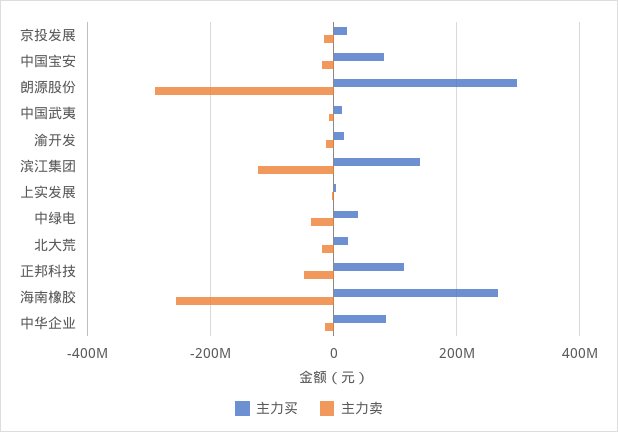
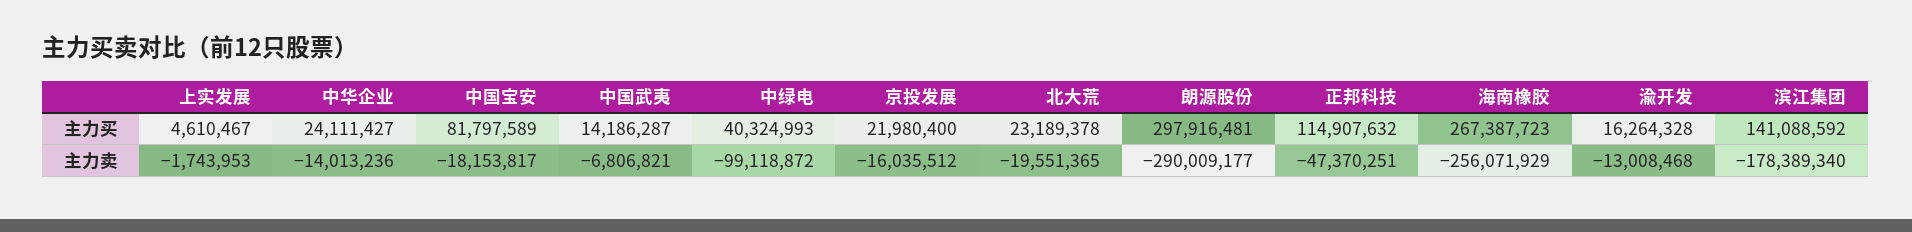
  {
    "主力买": {
      "京投发展": 21980400,
      "中国宝安": 81797589,
      "朗源股份": 297916481,
      "中国武夷": 14186287,
      "渝开发": 16264328,
      "滨江集团": 141088592,
      "上实发展": 4610467,
      "中绿电": 40324993,
      "北大荒": 23189378,
      "正邦科技": 114907632,
      "海南橡胶": 267387723,
-     "中华企业": 80000000
+     "中华企业": 24111427
    },
    "主力卖": {
      "京投发展": -16035512,
      "中国宝安": -18153817,
      "朗源股份": -290009177,
      "中国武夷": -6806821,
      "渝开发": -13008468,
-     "滨江集团": -120000000,
+     "滨江集团": -178389340,
      "上实发展": -1743953,
-     "中绿电": -40000000,
+     "中绿电": -99118872,
      "北大荒": -19551365,
      "正邦科技": -47370251,
      "海南橡胶": -256071929,
      "中华企业": -14013236
    }
  }

